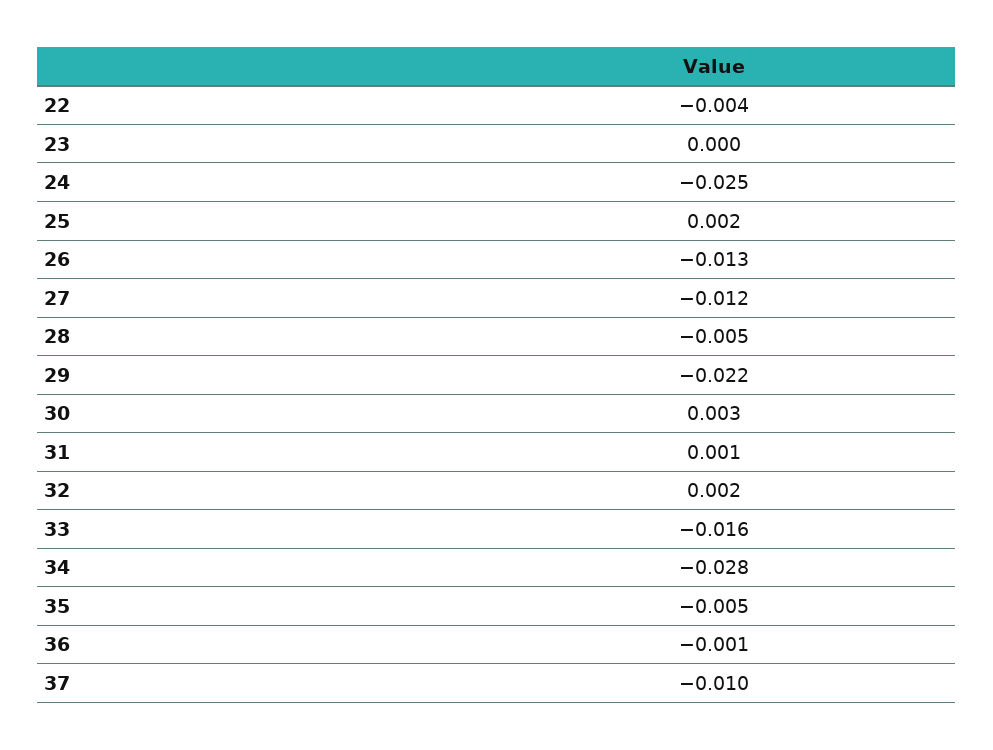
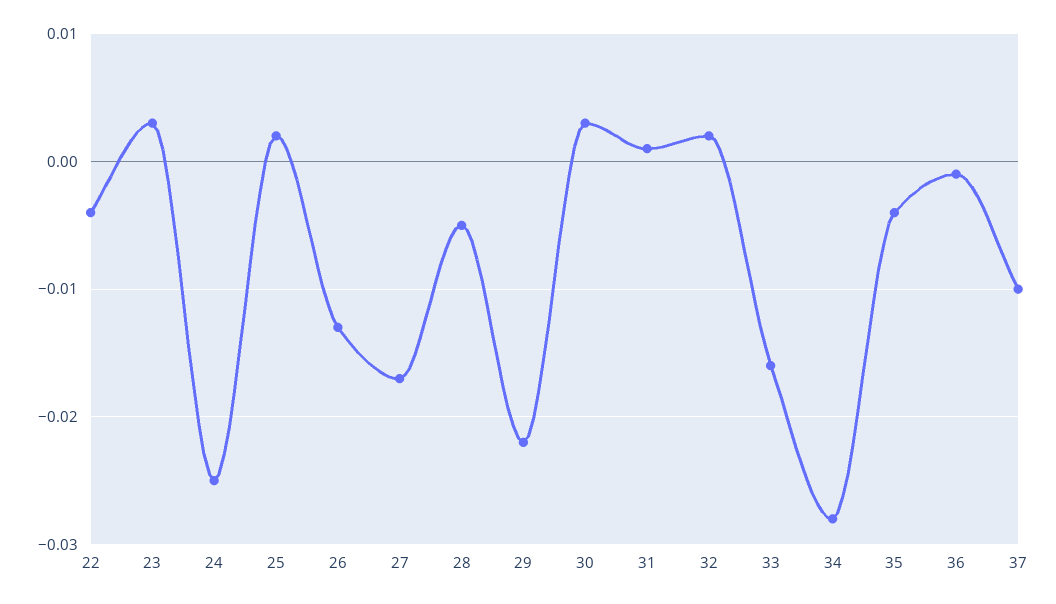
  {
    "22": -0.004,
-   "23": 0,
+   "23": 0.003,
    "24": -0.025,
    "25": 0.002,
    "26": -0.013,
-   "27": -0.012,
+   "27": -0.017,
    "28": -0.005,
    "29": -0.022,
    "30": 0.003,
    "31": 0.001,
    "32": 0.002,
    "33": -0.016,
    "34": -0.028,
-   "35": -0.005,
+   "35": -0.004,
    "36": -0.001,
    "37": -0.01
  }

